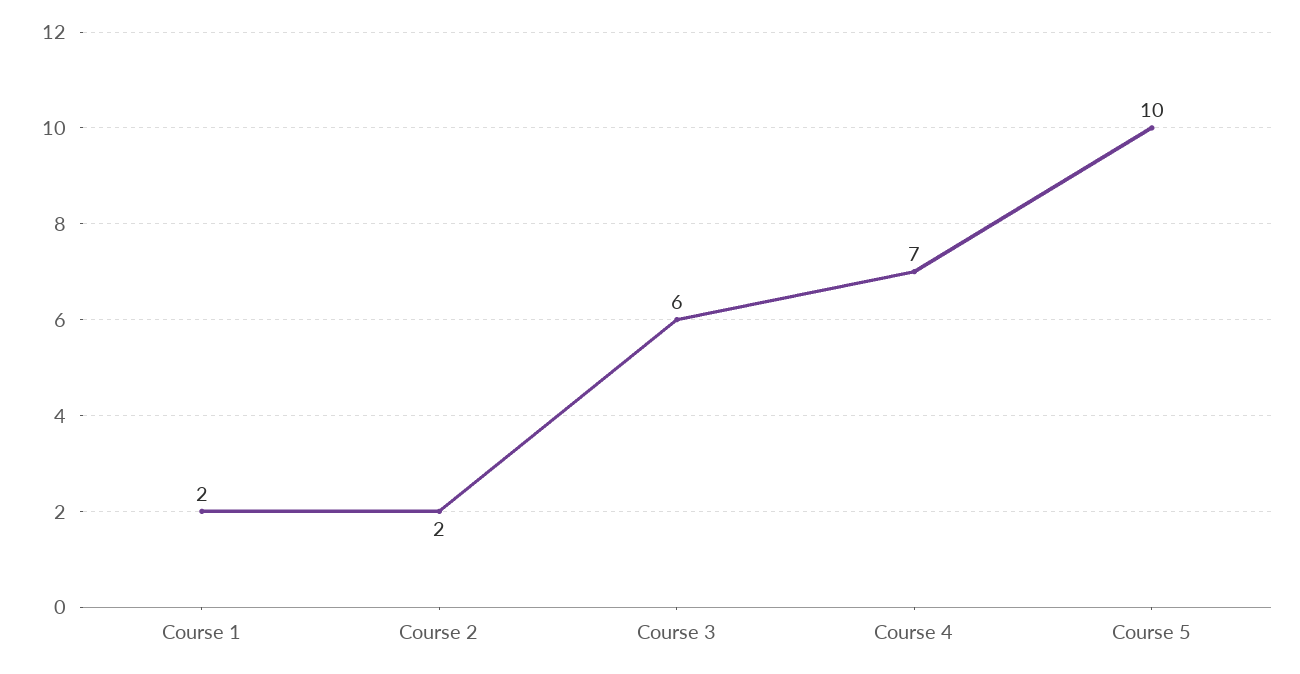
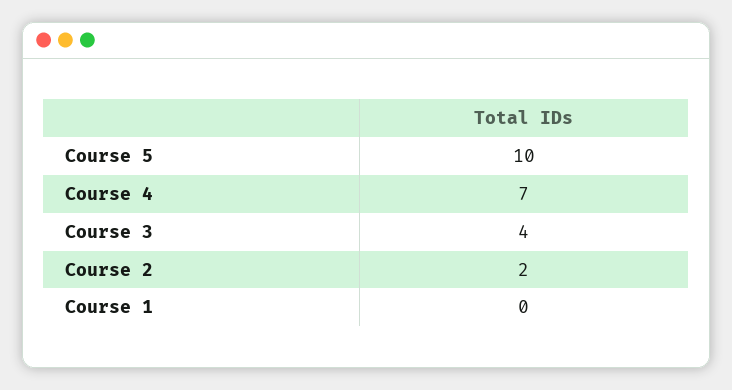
  {
-   "Course 1": 2,
+   "Course 1": 0,
    "Course 2": 2,
-   "Course 3": 6,
+   "Course 3": 4,
    "Course 4": 7,
    "Course 5": 10
  }

